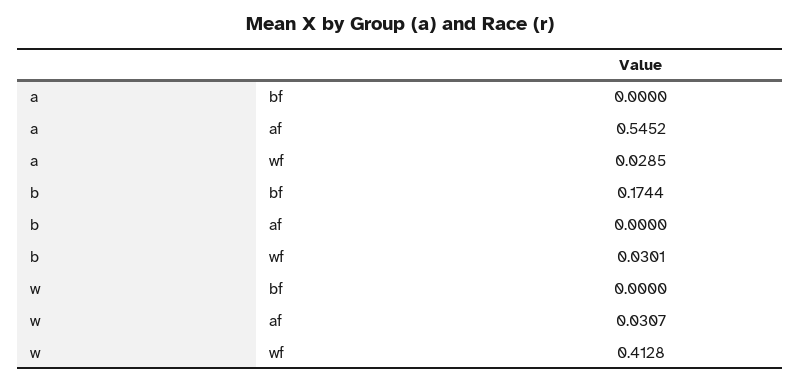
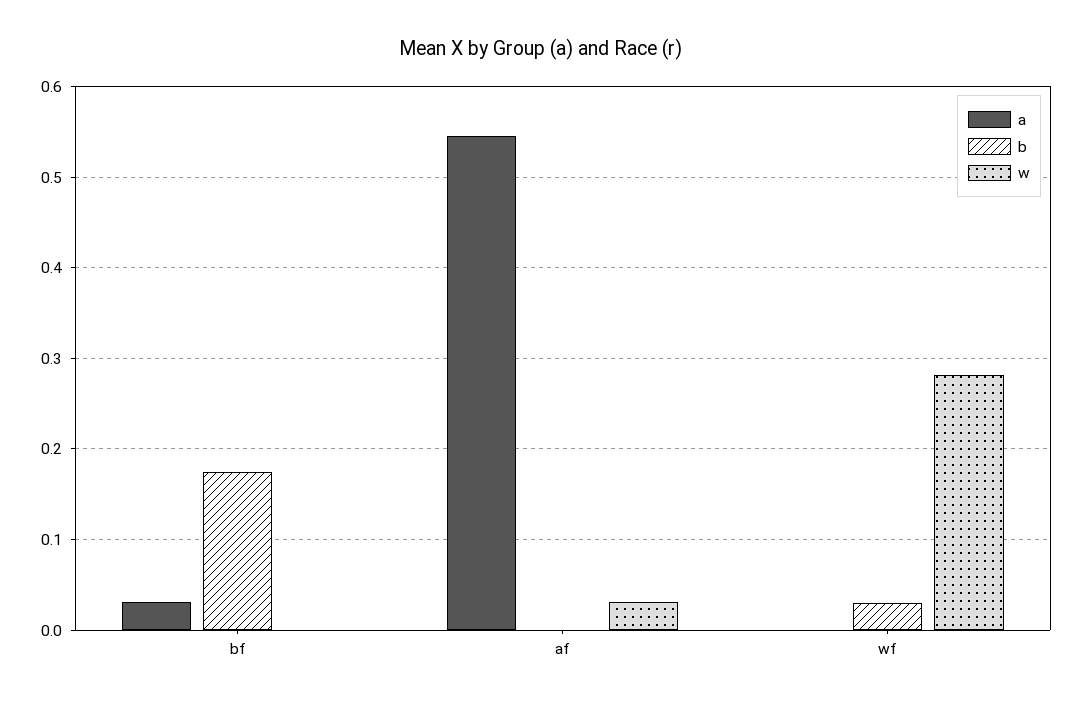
  {
    "a": {
-     "bf": 0,
+     "bf": 0.03,
      "af": 0.5452,
-     "wf": 0.0285
+     "wf": 0
    },
    "b": {
      "bf": 0.1744,
      "af": 0,
      "wf": 0.0301
    },
    "w": {
      "bf": 0,
      "af": 0.0307,
-     "wf": 0.4128
+     "wf": 0.28
    }
  }

